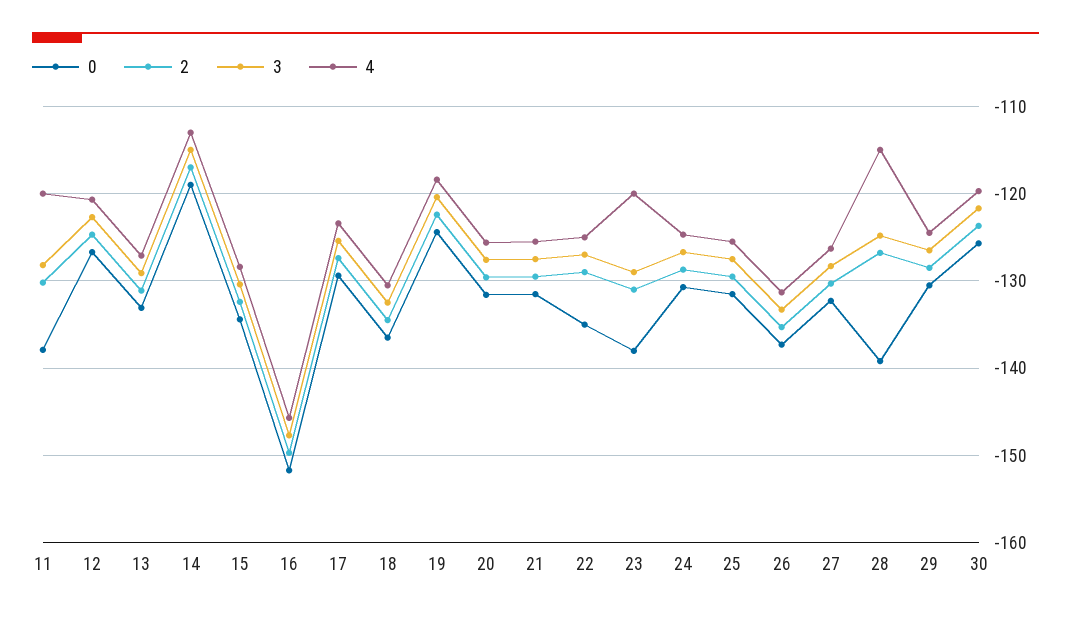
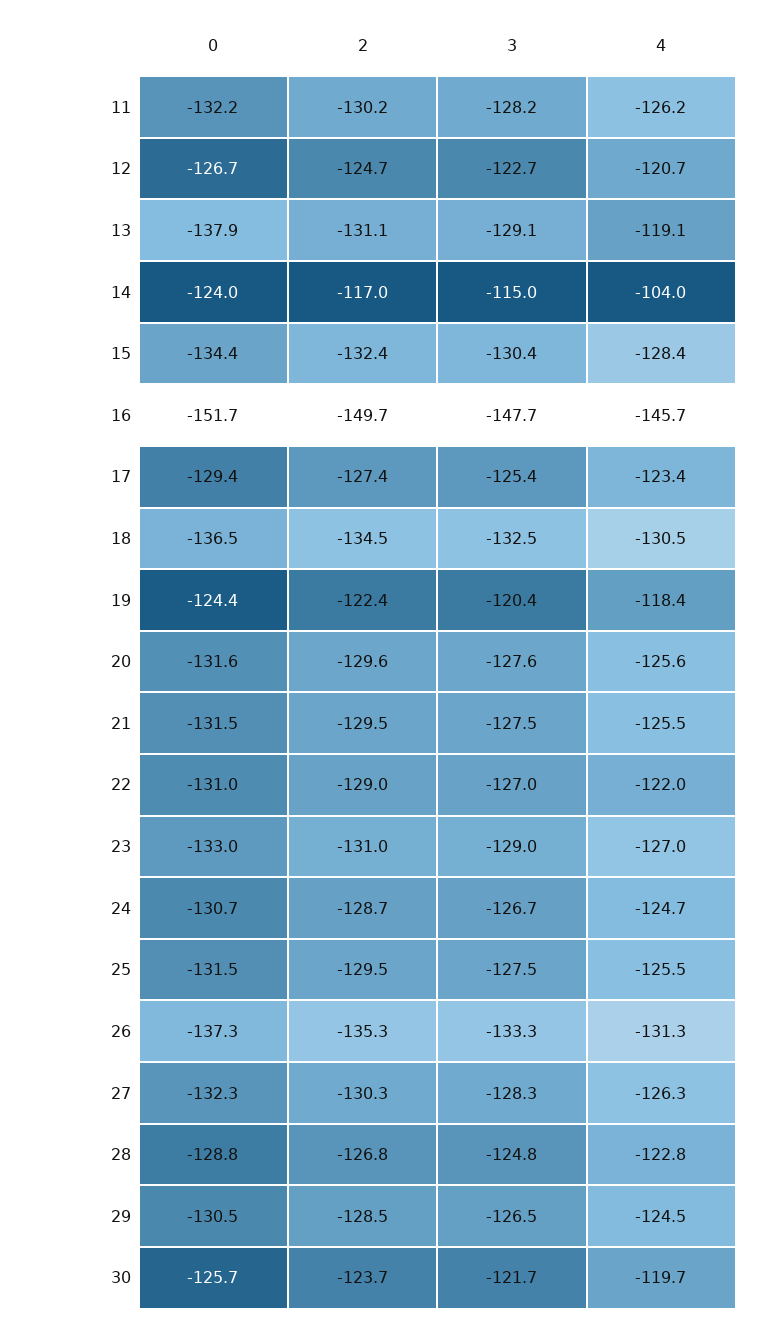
  {
    "0": {
-     "11": -138,
+     "11": -132.2,
      "12": -126.7,
-     "13": -133,
+     "13": -137.9,
-     "14": -119,
+     "14": -124,
      "15": -134.4,
      "16": -151.7,
      "17": -129.4,
      "18": -136.5,
      "19": -124.4,
      "20": -131.6,
      "21": -131.5,
-     "22": -135,
+     "22": -131,
-     "23": -138,
+     "23": -133,
      "24": -130.7,
      "25": -131.5,
      "26": -137.3,
      "27": -132.3,
-     "28": -139,
+     "28": -128.8,
      "29": -130.5,
      "30": -125.7
    },
    "2": {
      "11": -130.2,
      "12": -124.7,
      "13": -131.1,
      "14": -117,
      "15": -132.4,
      "16": -149.7,
      "17": -127.4,
      "18": -134.5,
      "19": -122.4,
      "20": -129.6,
      "21": -129.5,
      "22": -129,
      "23": -131,
      "24": -128.7,
      "25": -129.5,
      "26": -135.3,
      "27": -130.3,
      "28": -126.8,
      "29": -128.5,
      "30": -123.7
    },
    "3": {
      "11": -128.2,
      "12": -122.7,
      "13": -129.1,
      "14": -115,
      "15": -130.4,
      "16": -147.7,
      "17": -125.4,
      "18": -132.5,
      "19": -120.4,
      "20": -127.6,
      "21": -127.5,
      "22": -127,
      "23": -129,
      "24": -126.7,
      "25": -127.5,
      "26": -133.3,
      "27": -128.3,
      "28": -124.8,
      "29": -126.5,
      "30": -121.7
    },
    "4": {
-     "11": -120,
+     "11": -126.2,
      "12": -120.7,
-     "13": -127,
+     "13": -119.1,
-     "14": -113,
+     "14": -104,
      "15": -128.4,
      "16": -145.7,
      "17": -123.4,
      "18": -130.5,
      "19": -118.4,
      "20": -125.6,
      "21": -125.5,
-     "22": -125,
+     "22": -122,
-     "23": -120,
+     "23": -127,
      "24": -124.7,
      "25": -125.5,
      "26": -131.3,
      "27": -126.3,
-     "28": -115,
+     "28": -122.8,
      "29": -124.5,
      "30": -119.7
    }
  }

